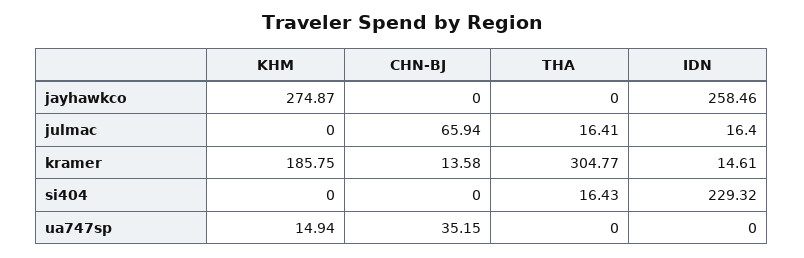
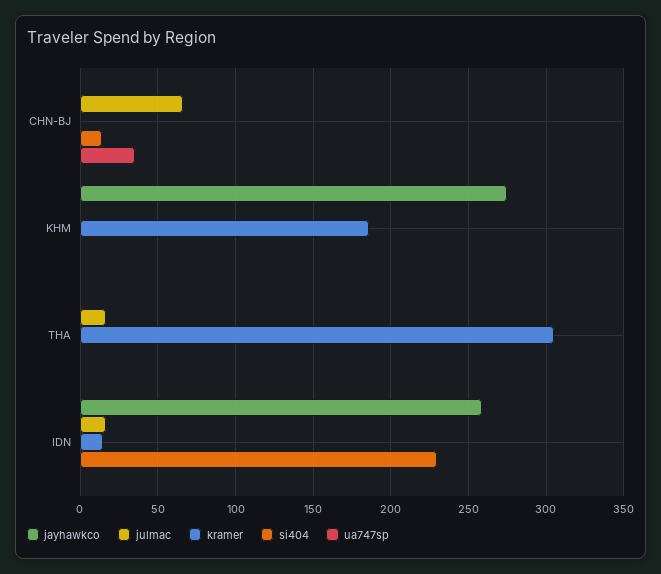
  {
    "jayhawkco": {
      "KHM": 274.87,
      "CHN-BJ": 0,
      "THA": 0,
      "IDN": 258.46
    },
    "julmac": {
      "KHM": 0,
      "CHN-BJ": 65.94,
      "THA": 16.41,
      "IDN": 16.4
    },
    "kramer": {
      "KHM": 185.75,
-     "CHN-BJ": 13.58,
+     "CHN-BJ": 0,
      "THA": 304.77,
      "IDN": 14.61
    },
    "si404": {
      "KHM": 0,
-     "CHN-BJ": 0,
+     "CHN-BJ": 15,
-     "THA": 16.43,
+     "THA": 0,
      "IDN": 229.32
    },
    "ua747sp": {
-     "KHM": 14.94,
+     "KHM": 0,
      "CHN-BJ": 35.15,
      "THA": 0,
      "IDN": 0
    }
  }

